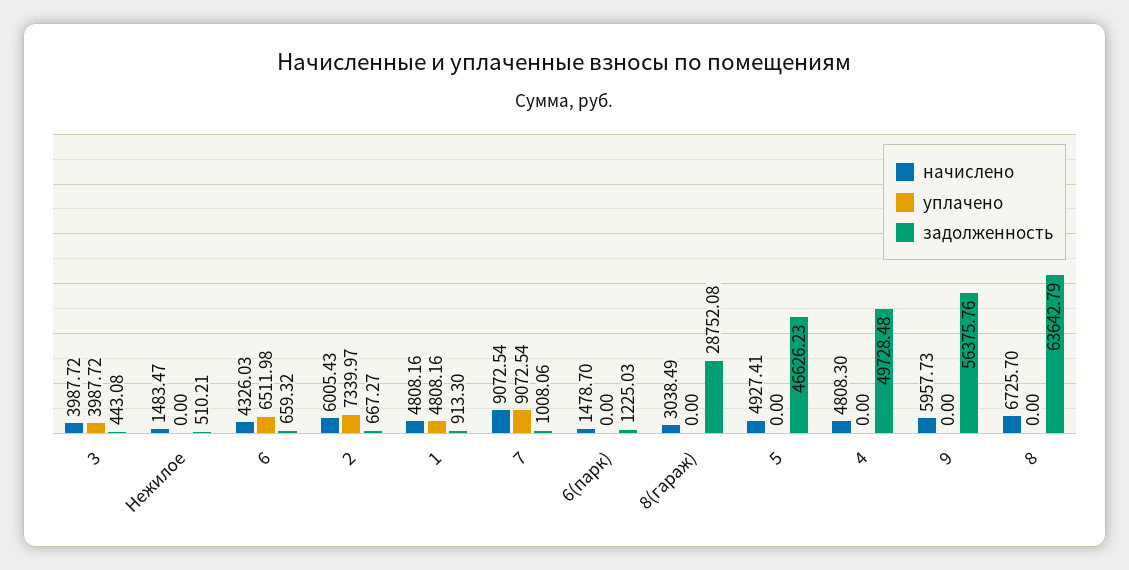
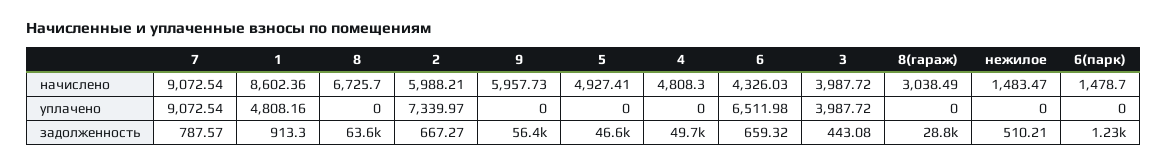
  {
    "начислено": {
      "3": 3987.72,
      "Нежилое": 1483.47,
      "6": 4326.03,
-     "2": 6005.43,
+     "2": 5988.21,
-     "1": 4808.16,
+     "1": 8602.36,
      "7": 9072.54,
      "6(парк)": 1478.7,
      "8(гараж)": 3038.49,
      "5": 4927.41,
      "4": 4808.3,
      "9": 5957.73,
      "8": 6725.7
    },
    "уплачено": {
      "3": 3987.72,
      "Нежилое": 0,
      "6": 6511.98,
      "2": 7339.97,
      "1": 4808.16,
      "7": 9072.54,
      "6(парк)": 0,
      "8(гараж)": 0,
      "5": 0,
      "4": 0,
      "9": 0,
      "8": 0
    },
    "задолженность": {
      "3": 443.08,
      "Нежилое": 510.21,
      "6": 659.32,
      "2": 667.27,
      "1": 913.3,
-     "7": 1008.06,
+     "7": 787.57,
      "6(парк)": 1225.03,
      "8(гараж)": 28752.08,
      "5": 46626.23,
      "4": 49728.48,
      "9": 56375.76,
      "8": 63642.79
    }
  }

